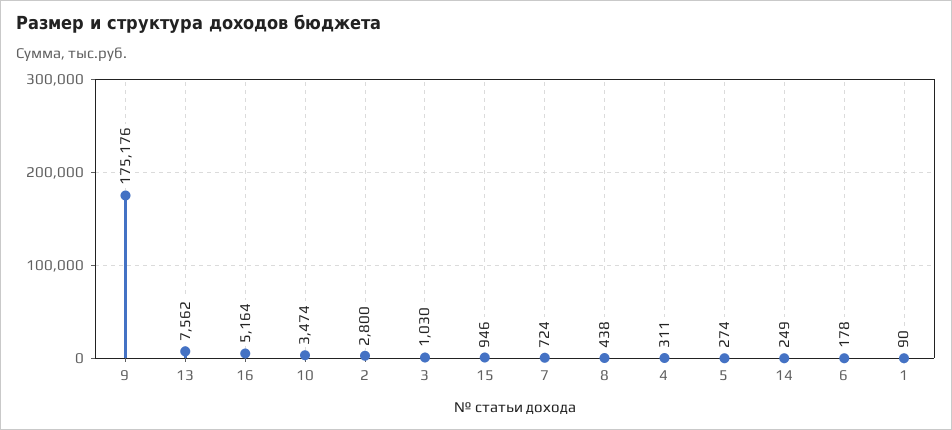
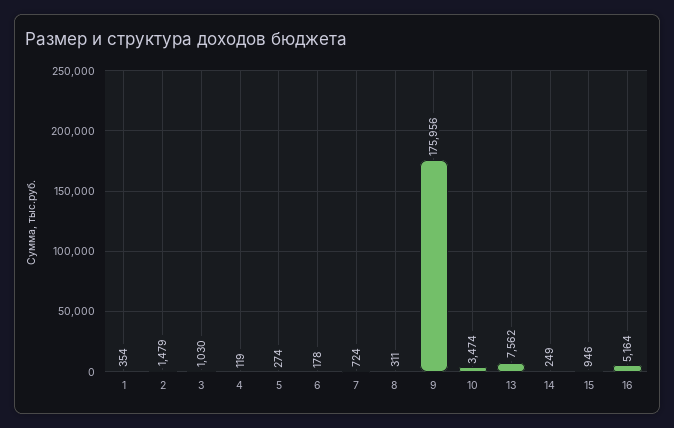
  {
-   "9": 175176,
+   "9": 175956,
    "13": 7562,
    "16": 5164,
    "10": 3474,
-   "2": 2800,
+   "2": 1479,
    "3": 1030,
    "15": 946,
    "7": 724,
-   "8": 438,
+   "8": 311,
-   "4": 311,
+   "4": 119,
    "5": 274,
    "14": 249,
    "6": 178,
-   "1": 90
+   "1": 354
  }

